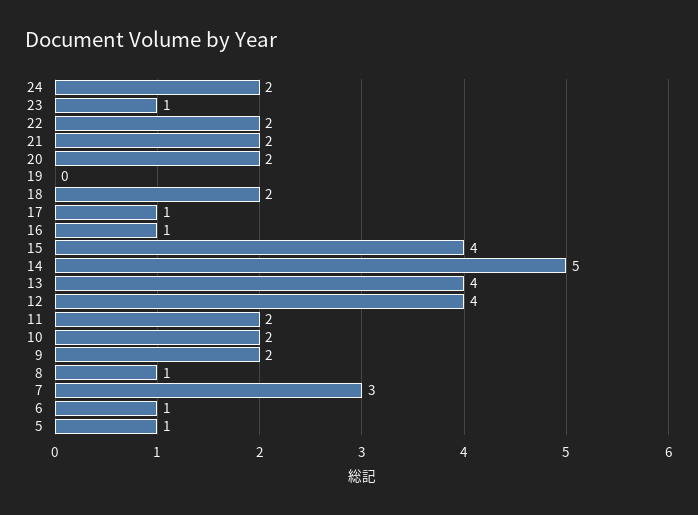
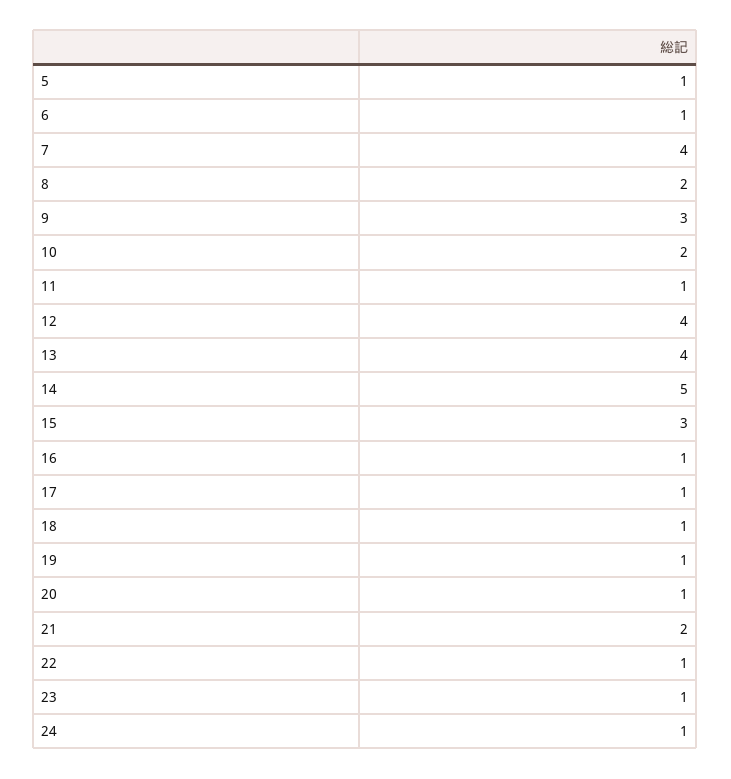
  {
-   "24": 2,
+   "24": 1,
    "23": 1,
-   "22": 2,
+   "22": 1,
    "21": 2,
-   "20": 2,
+   "20": 1,
-   "19": 0,
+   "19": 1,
-   "18": 2,
+   "18": 1,
    "17": 1,
    "16": 1,
-   "15": 4,
+   "15": 3,
    "14": 5,
    "13": 4,
    "12": 4,
-   "11": 2,
+   "11": 1,
    "10": 2,
-   "9": 2,
+   "9": 3,
-   "8": 1,
+   "8": 2,
-   "7": 3,
+   "7": 4,
    "6": 1,
    "5": 1
  }

